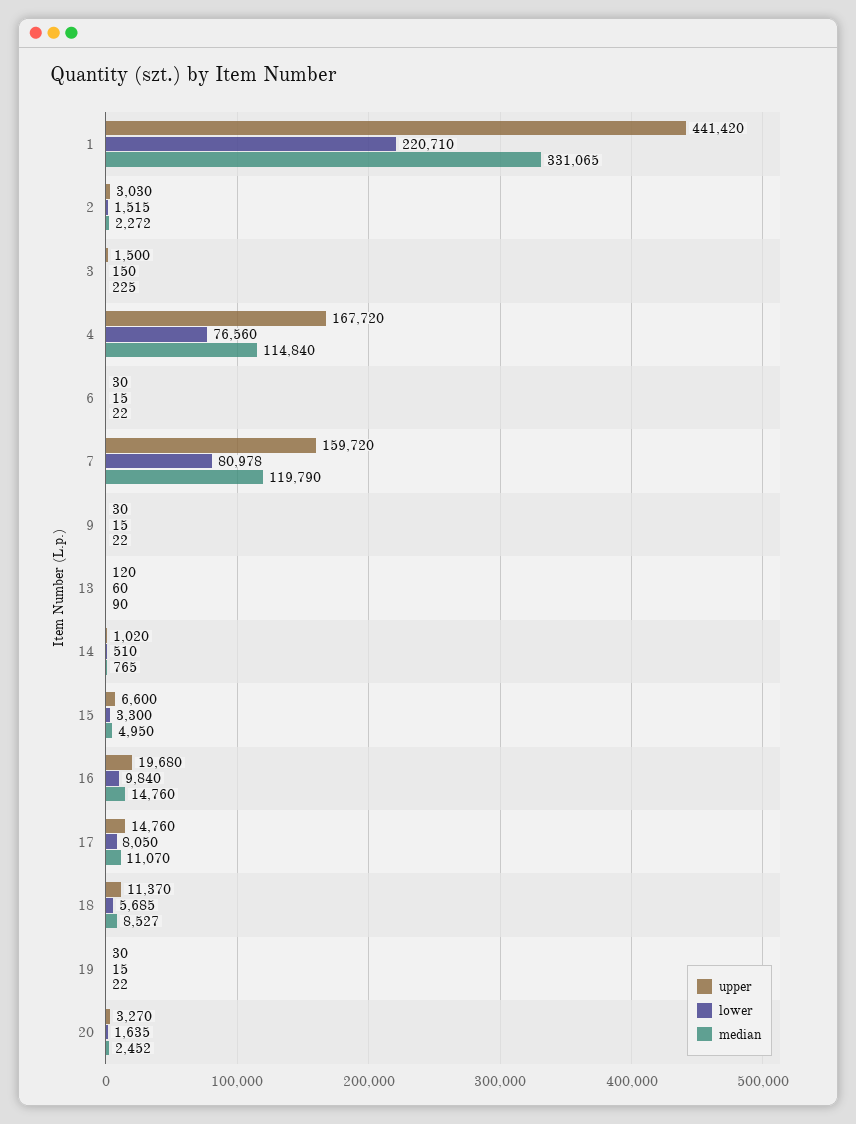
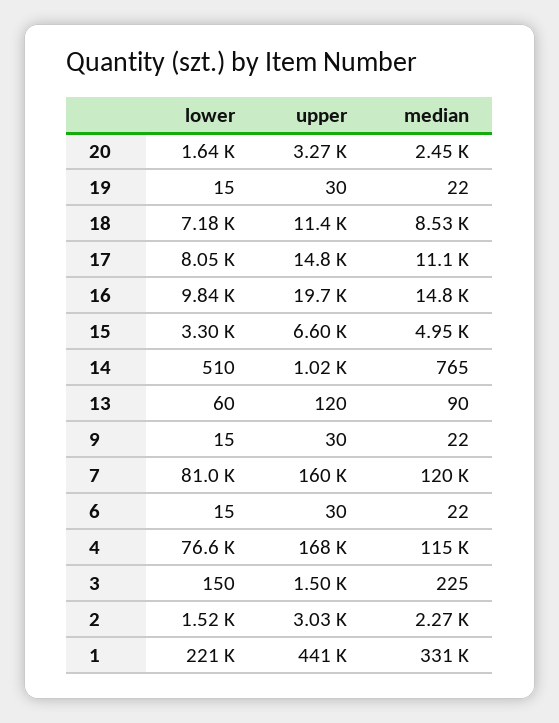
  {
    "upper": {
      "1": 441420,
      "2": 3030,
      "3": 1500,
      "4": 167720,
      "6": 30,
      "7": 159720,
      "9": 30,
      "13": 120,
      "14": 1020,
      "15": 6600,
      "16": 19680,
      "17": 14760,
      "18": 11370,
      "19": 30,
      "20": 3270
    },
    "lower": {
      "1": 220710,
      "2": 1515,
      "3": 150,
      "4": 76560,
      "6": 15,
      "7": 80978,
      "9": 15,
      "13": 60,
      "14": 510,
      "15": 3300,
      "16": 9840,
      "17": 8050,
-     "18": 5685,
+     "18": 7180,
      "19": 15,
      "20": 1635
    },
    "median": {
      "1": 331065,
      "2": 2272,
      "3": 225,
      "4": 114840,
      "6": 22,
      "7": 119790,
      "9": 22,
      "13": 90,
      "14": 765,
      "15": 4950,
      "16": 14760,
      "17": 11070,
      "18": 8527,
      "19": 22,
      "20": 2452
    }
  }

